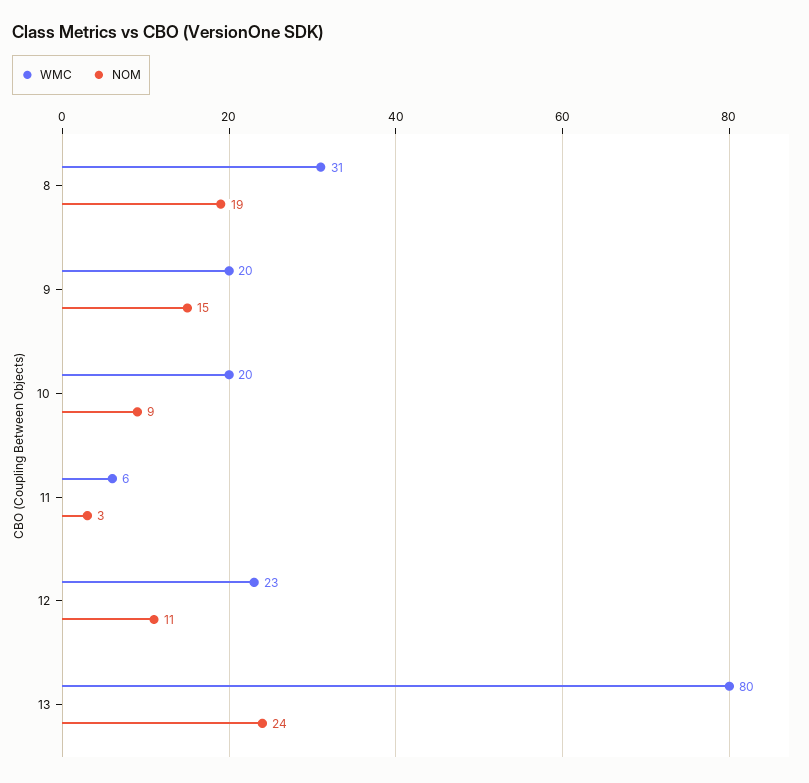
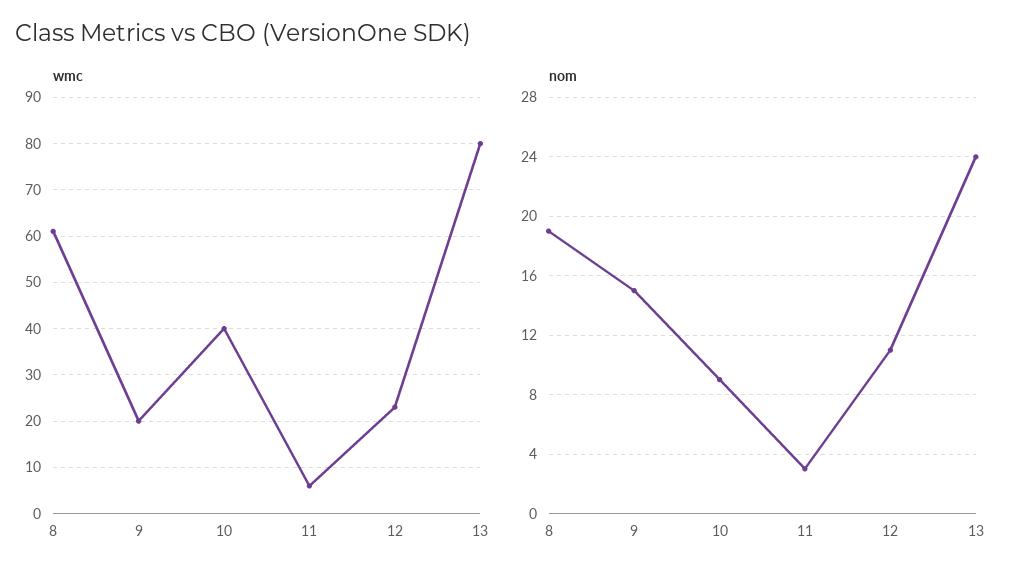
  {
    "WMC": {
-     "8": 31,
+     "8": 60,
      "9": 20,
-     "10": 20,
+     "10": 40,
      "11": 6,
      "12": 23,
      "13": 80
    },
    "NOM": {
      "8": 19,
      "9": 15,
      "10": 9,
      "11": 3,
      "12": 11,
      "13": 24
    }
  }

